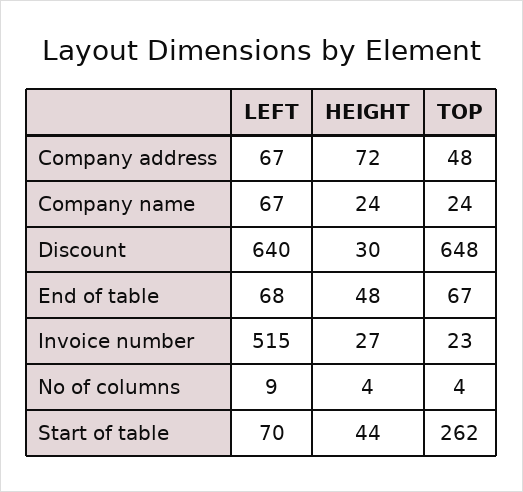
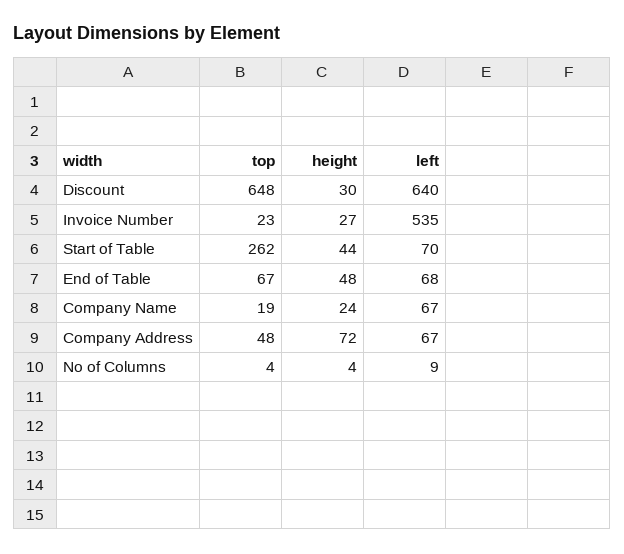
  {
    "LEFT": {
      "Company address": 67,
      "Company name": 67,
      "Discount": 640,
      "End of table": 68,
-     "Invoice number": 515,
+     "Invoice number": 535,
      "No of columns": 9,
      "Start of table": 70
    },
    "HEIGHT": {
      "Company address": 72,
      "Company name": 24,
      "Discount": 30,
      "End of table": 48,
      "Invoice number": 27,
      "No of columns": 4,
      "Start of table": 44
    },
    "TOP": {
      "Company address": 48,
-     "Company name": 24,
+     "Company name": 19,
      "Discount": 648,
      "End of table": 67,
      "Invoice number": 23,
      "No of columns": 4,
      "Start of table": 262
    }
  }

